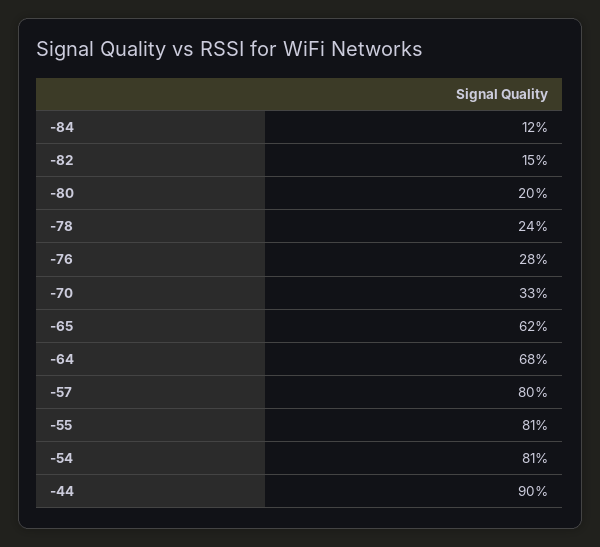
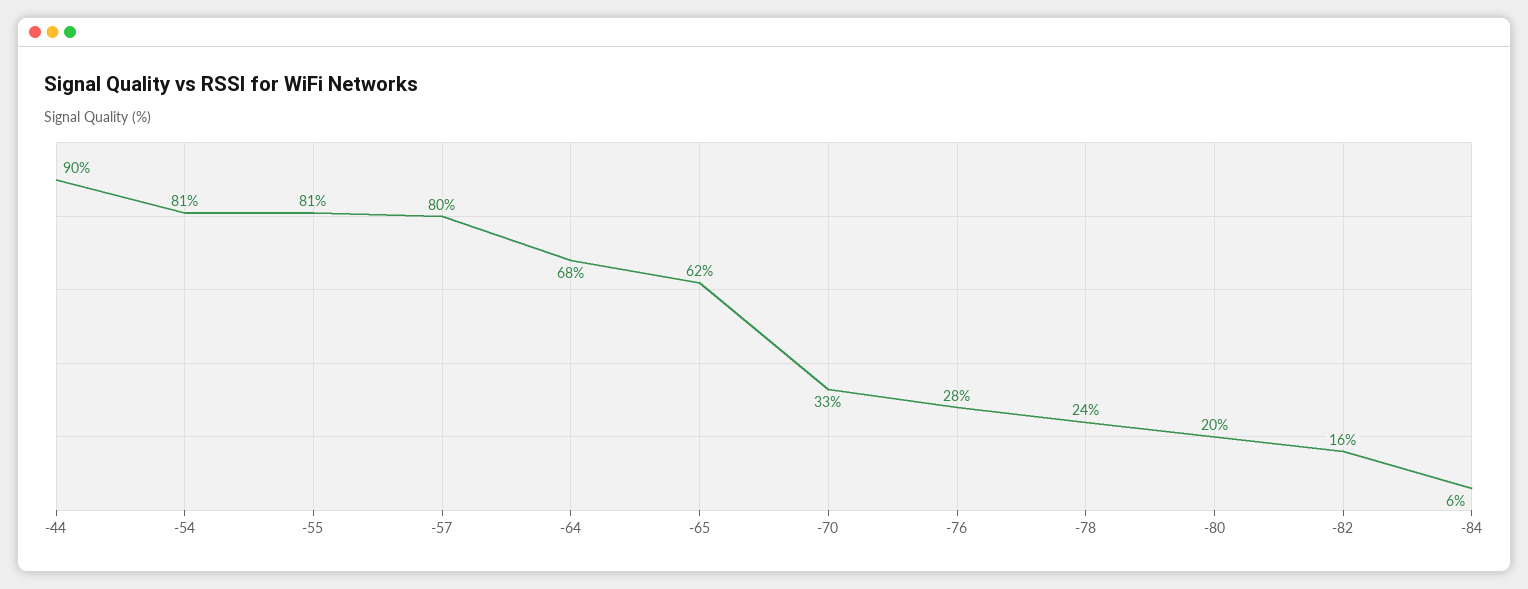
  {
-   "-84": 12,
+   "-84": 6,
-   "-82": 15,
+   "-82": 16,
    "-80": 20,
    "-78": 24,
    "-76": 28,
    "-70": 33,
    "-65": 62,
    "-64": 68,
    "-57": 80,
    "-55": 81,
    "-54": 81,
    "-44": 90
  }

